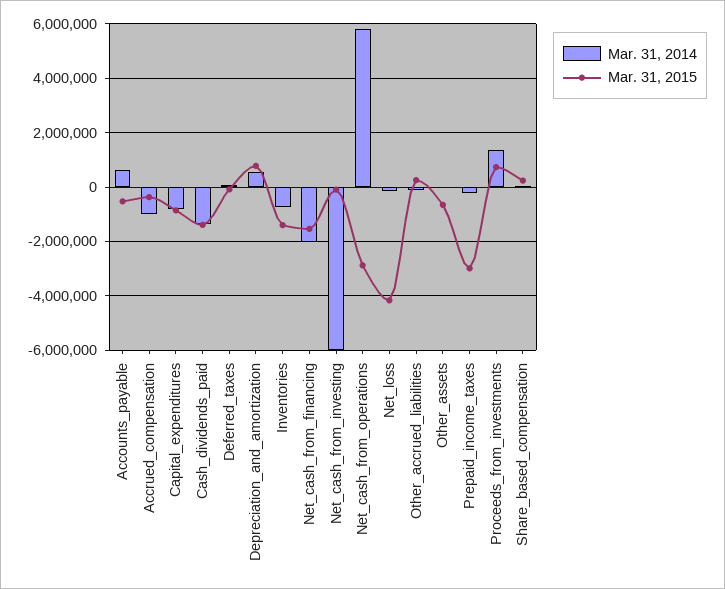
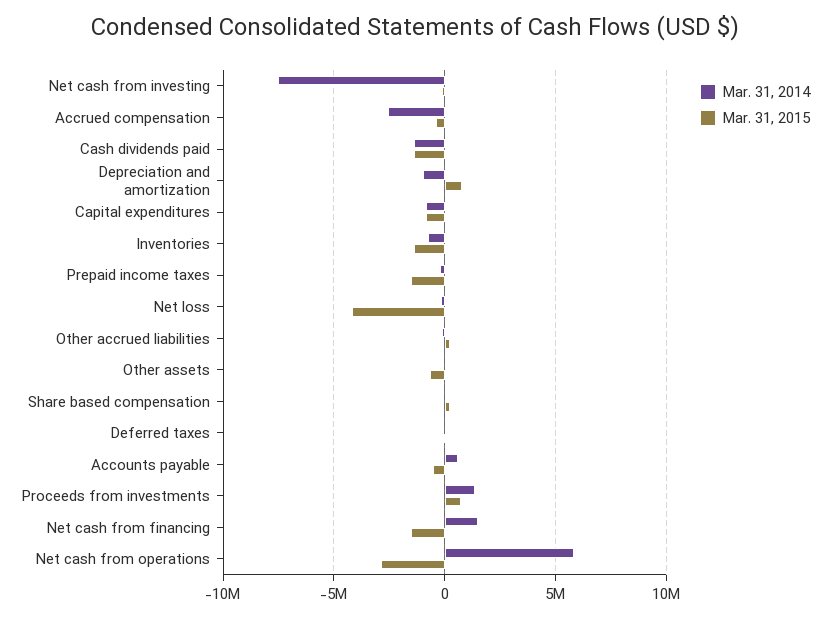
  {
    "Mar. 31, 2014": {
      "Accounts_payable": 500000,
-     "Accrued_compensation": -1000000,
+     "Accrued_compensation": -2500000,
      "Capital_expenditures": -750000,
      "Cash_dividends_paid": -1250000,
      "Deferred_taxes": 0,
-     "Depreciation_and_amortization": 500000,
+     "Depreciation_and_amortization": -1000000,
      "Inventories": -750000,
-     "Net_cash_from_financing": -2000000,
+     "Net_cash_from_financing": 1500000,
-     "Net_cash_from_investing": -6000000,
+     "Net_cash_from_investing": -7500000,
      "Net_cash_from_operations": 5750000,
      "Net_loss": -250000,
      "Other_accrued_liabilities": 0,
      "Other_assets": 0,
      "Prepaid_income_taxes": -250000,
      "Proceeds_from_investments": 1500000,
      "Share_based_compensation": 0
    },
    "Mar. 31, 2015": {
      "Accounts_payable": -500000,
      "Accrued_compensation": -250000,
      "Capital_expenditures": -750000,
      "Cash_dividends_paid": -1500000,
      "Deferred_taxes": 0,
      "Depreciation_and_amortization": 750000,
      "Inventories": -1500000,
      "Net_cash_from_financing": -1500000,
      "Net_cash_from_investing": 0,
      "Net_cash_from_operations": -3000000,
      "Net_loss": -4250000,
      "Other_accrued_liabilities": 250000,
      "Other_assets": -750000,
-     "Prepaid_income_taxes": -3000000,
+     "Prepaid_income_taxes": -1500000,
      "Proceeds_from_investments": 750000,
      "Share_based_compensation": 250000
    }
  }

